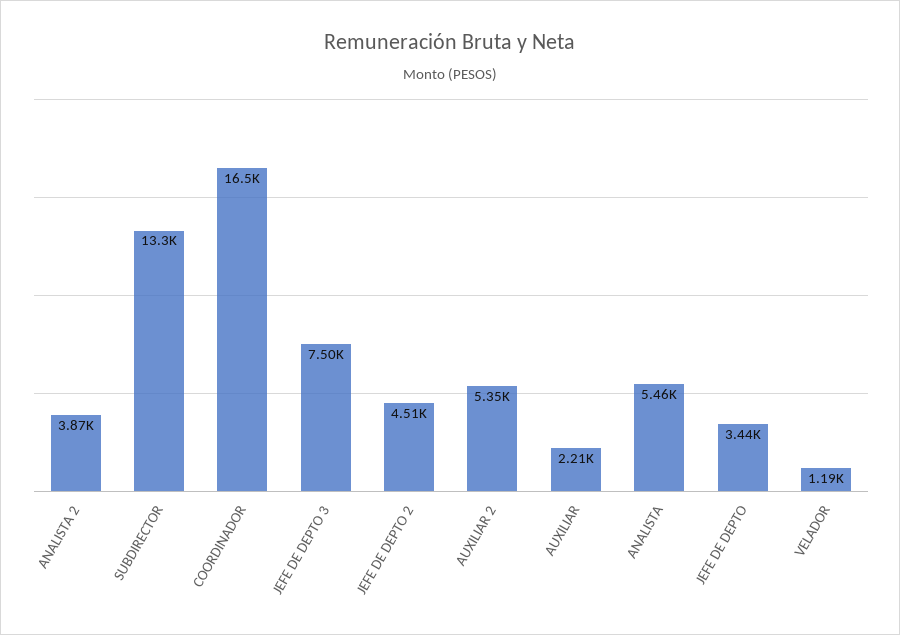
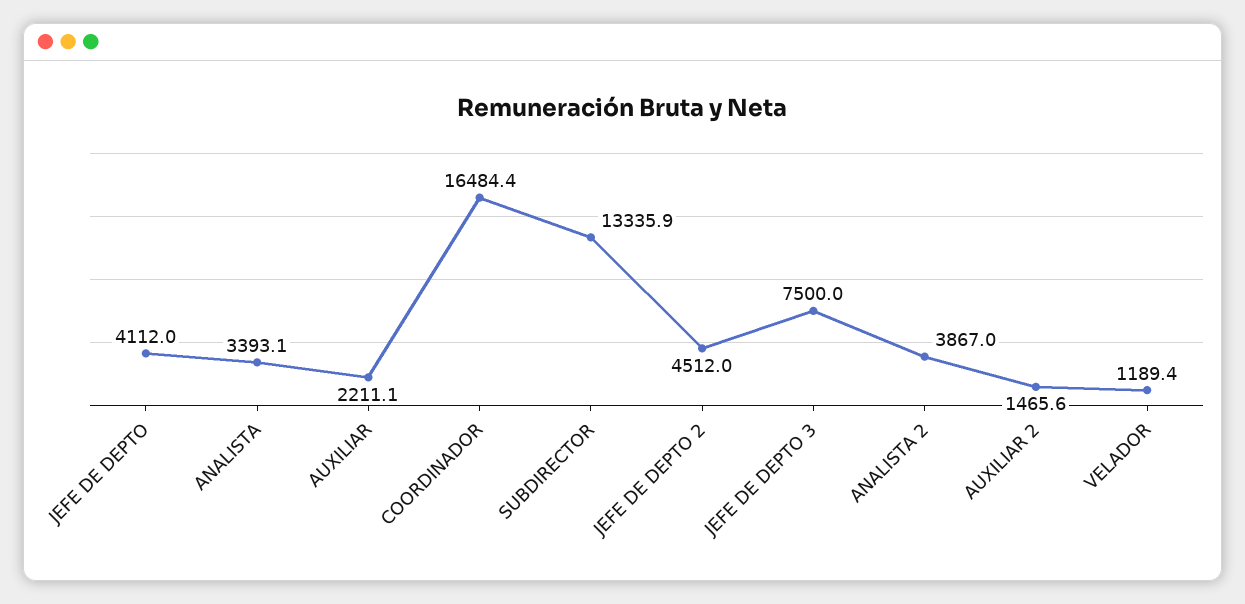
  {
    "ANALISTA 2": 3867,
    "SUBDIRECTOR": 13335.9,
    "COORDINADOR": 16484.4,
    "JEFE DE DEPTO 3": 7500,
    "JEFE DE DEPTO 2": 4512,
-   "AUXILIAR 2": 5350,
+   "AUXILIAR 2": 1465.6,
    "AUXILIAR": 2211.1,
-   "ANALISTA": 5460,
+   "ANALISTA": 3393.1,
-   "JEFE DE DEPTO": 3440,
+   "JEFE DE DEPTO": 4112,
    "VELADOR": 1189.4
  }

